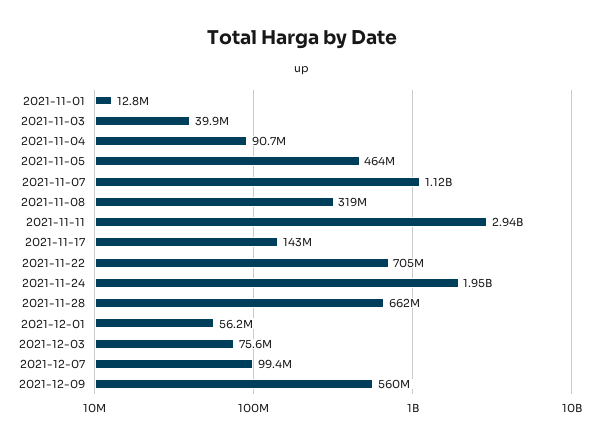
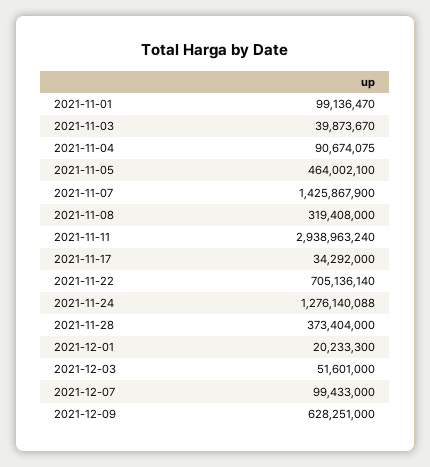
  {
-   "2021-11-01": 12800000,
+   "2021-11-01": 99136470,
    "2021-11-03": 39873670,
    "2021-11-04": 90674075,
    "2021-11-05": 464002100,
-   "2021-11-07": 1120000000,
+   "2021-11-07": 1425867900,
    "2021-11-08": 319408000,
    "2021-11-11": 2938963240,
-   "2021-11-17": 143000000,
+   "2021-11-17": 34292000,
    "2021-11-22": 705136140,
-   "2021-11-24": 1950000000,
+   "2021-11-24": 1276140088,
-   "2021-11-28": 662000000,
+   "2021-11-28": 373404000,
-   "2021-12-01": 56200000,
+   "2021-12-01": 20233300,
-   "2021-12-03": 75600000,
+   "2021-12-03": 51601000,
    "2021-12-07": 99433000,
-   "2021-12-09": 560000000
+   "2021-12-09": 628251000
  }

